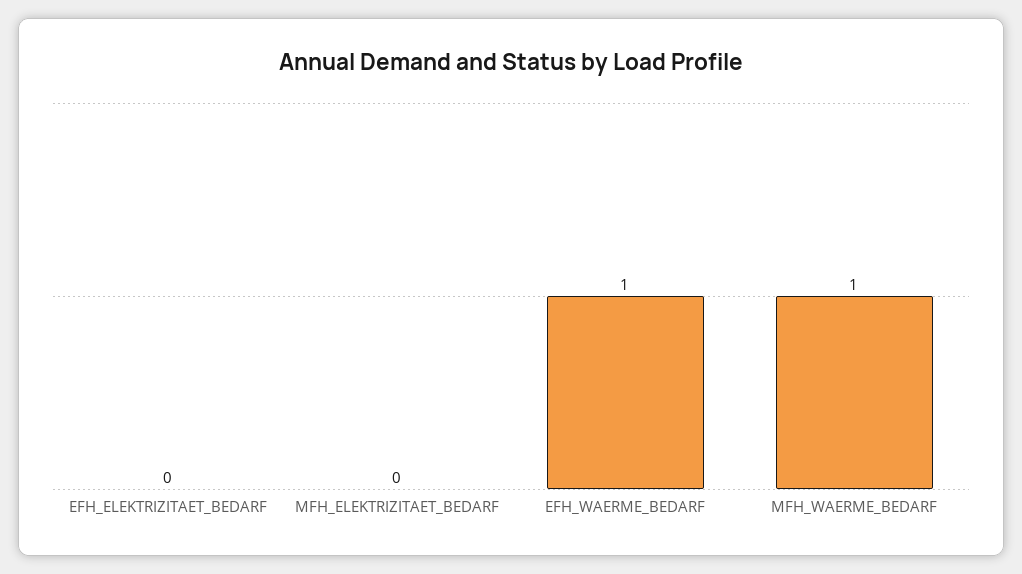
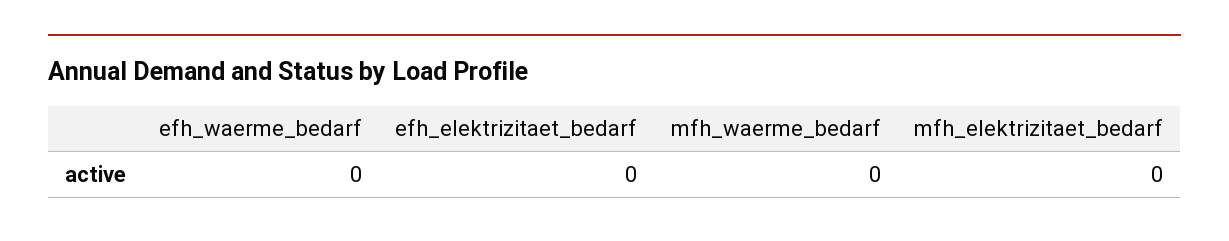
  {
    "EFH_ELEKTRIZITAET_BEDARF": 0,
    "MFH_ELEKTRIZITAET_BEDARF": 0,
-   "EFH_WAERME_BEDARF": 1,
+   "EFH_WAERME_BEDARF": 0,
-   "MFH_WAERME_BEDARF": 1
+   "MFH_WAERME_BEDARF": 0
  }

